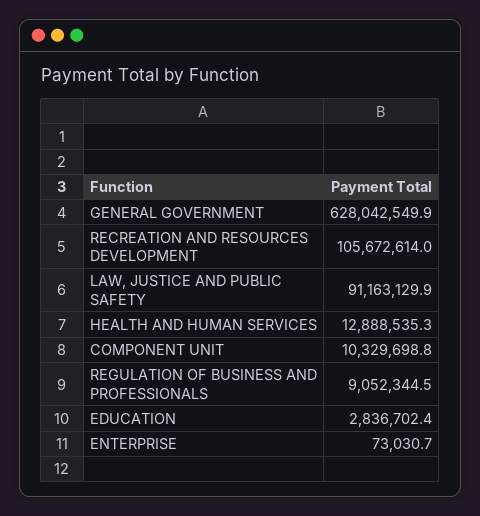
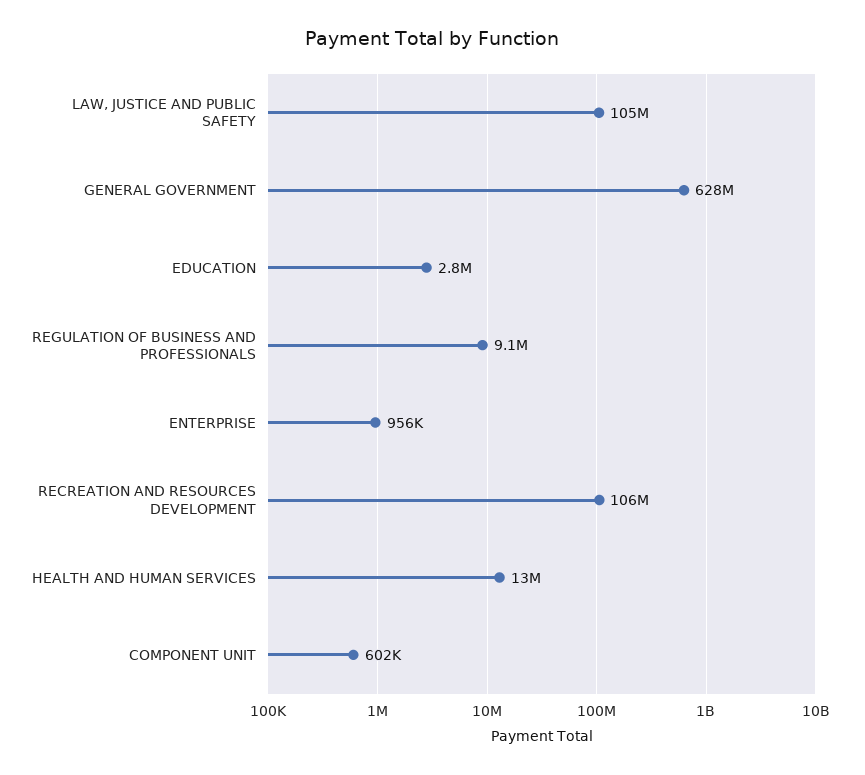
  {
    "GENERAL GOVERNMENT": 628042549.9,
    "RECREATION AND RESOURCES DEVELOPMENT": 105672614,
-   "LAW, JUSTICE AND PUBLIC SAFETY": 91163129.9,
+   "LAW, JUSTICE AND PUBLIC SAFETY": 105000000,
    "HEALTH AND HUMAN SERVICES": 12888535.3,
-   "COMPONENT UNIT": 10329698.8,
+   "COMPONENT UNIT": 602000,
    "REGULATION OF BUSINESS AND PROFESSIONALS": 9052344.5,
    "EDUCATION": 2836702.4,
-   "ENTERPRISE": 73030.7
+   "ENTERPRISE": 956000
  }

